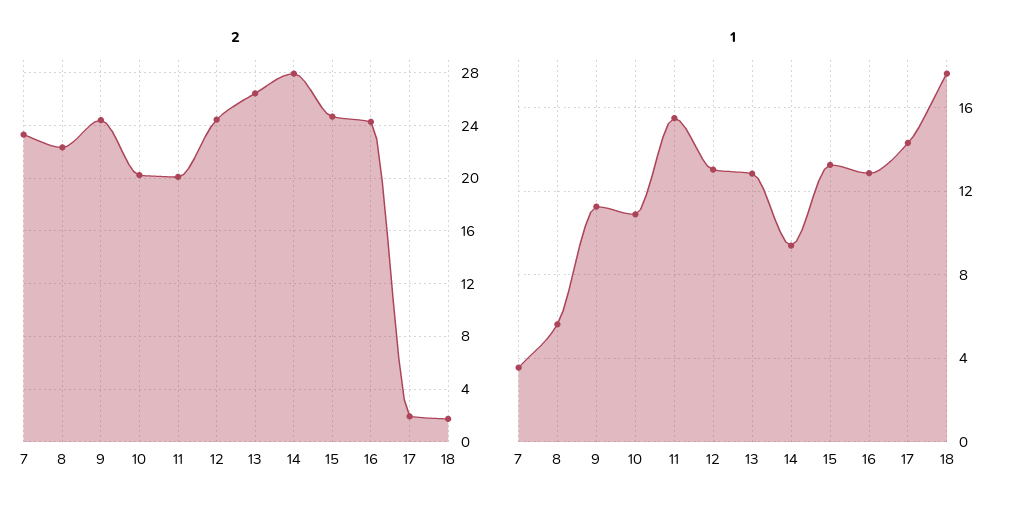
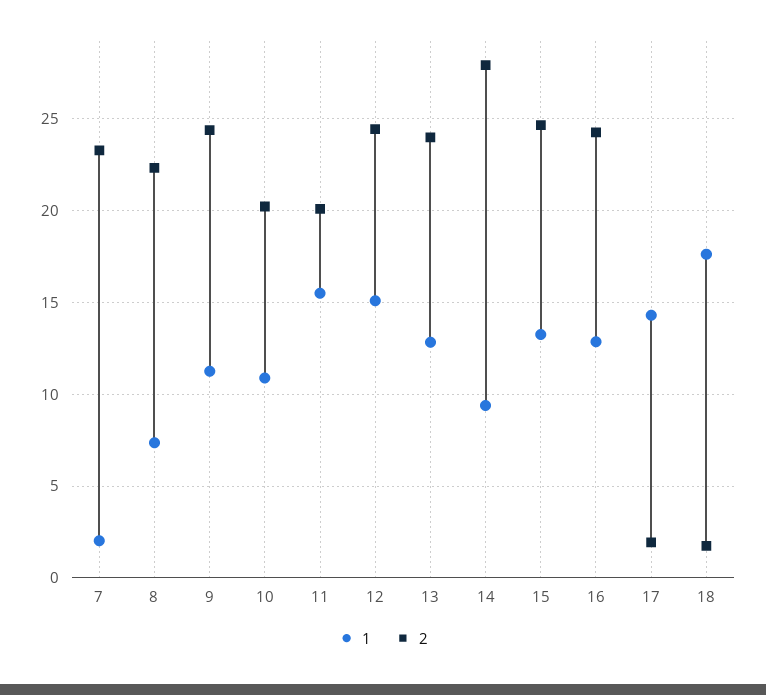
  {
    "2": {
      "7": 23.5,
      "8": 22.5,
      "9": 24.5,
      "10": 20,
      "11": 20,
      "12": 24.5,
-     "13": 26.5,
+     "13": 24,
      "14": 28,
      "15": 24.5,
      "16": 24.5,
      "17": 2,
      "18": 1.5
    },
    "1": {
-     "7": 3.5,
+     "7": 2,
-     "8": 5.5,
+     "8": 7.5,
      "9": 11.5,
      "10": 11,
      "11": 15.5,
-     "12": 13,
+     "12": 15,
      "13": 13,
      "14": 9.5,
      "15": 13.5,
      "16": 13,
      "17": 14.5,
      "18": 17.5
    }
  }

